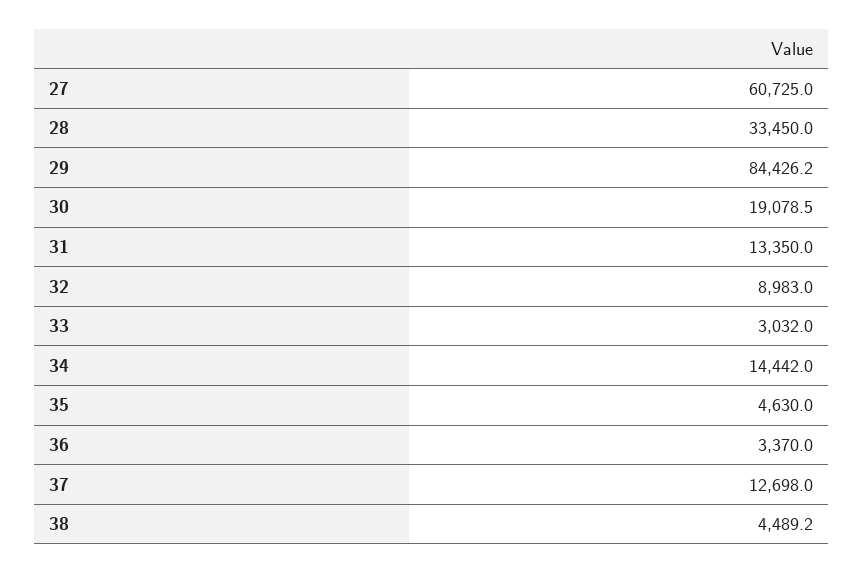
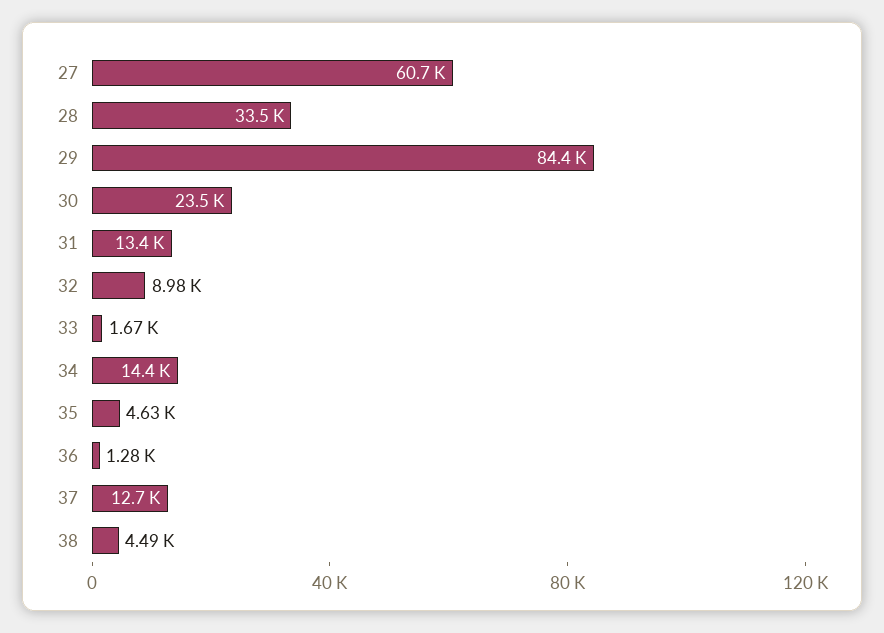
  {
    "27": 60725,
    "28": 33450,
    "29": 84426.2,
-   "30": 19078.5,
+   "30": 23500,
    "31": 13350,
    "32": 8983,
-   "33": 3032,
+   "33": 1670,
    "34": 14442,
    "35": 4630,
-   "36": 3370,
+   "36": 1280,
    "37": 12698,
    "38": 4489.2
  }

